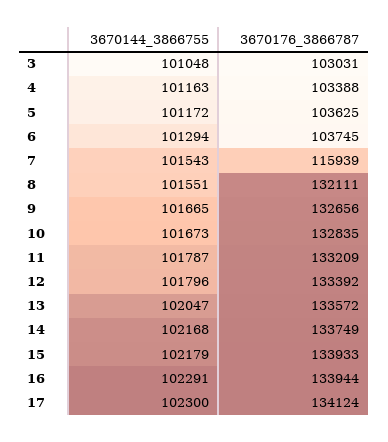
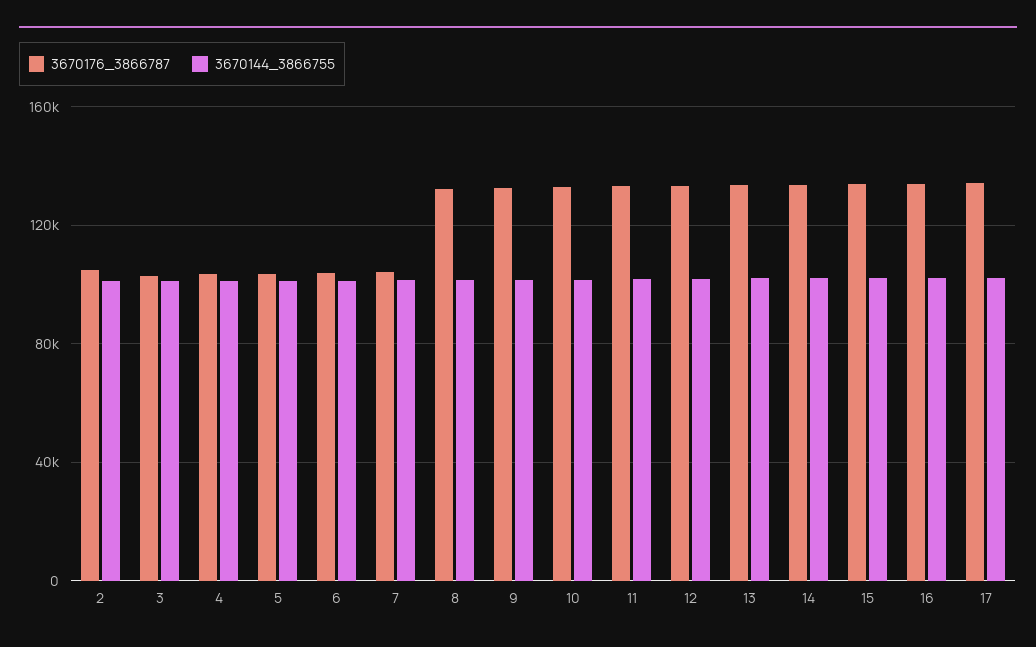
  {
    "3670144_3866755": {
      "3": 101048,
      "4": 101163,
      "5": 101172,
      "6": 101294,
      "7": 101543,
      "8": 101551,
      "9": 101665,
      "10": 101673,
      "11": 101787,
      "12": 101796,
      "13": 102047,
      "14": 102168,
      "15": 102179,
      "16": 102291,
-     "17": 102300
+     "17": 102300,
+     "2": 100000
    },
    "3670176_3866787": {
      "3": 103031,
      "4": 103388,
      "5": 103625,
      "6": 103745,
-     "7": 115939,
+     "7": 105000,
      "8": 132111,
      "9": 132656,
      "10": 132835,
      "11": 133209,
      "12": 133392,
      "13": 133572,
      "14": 133749,
      "15": 133933,
      "16": 133944,
-     "17": 134124
+     "17": 134124,
+     "2": 105000
    }
  }

